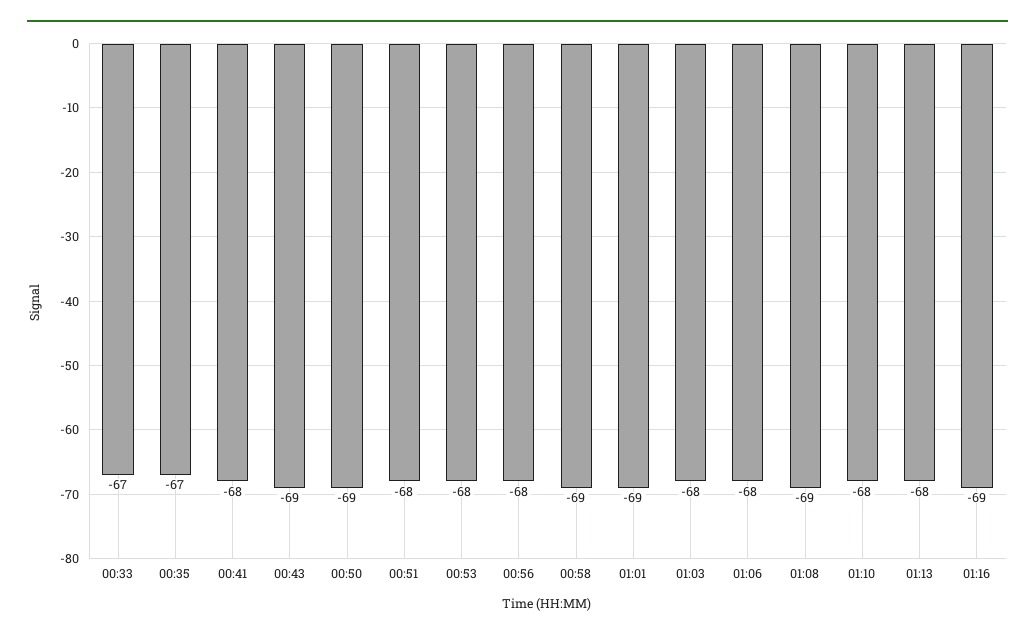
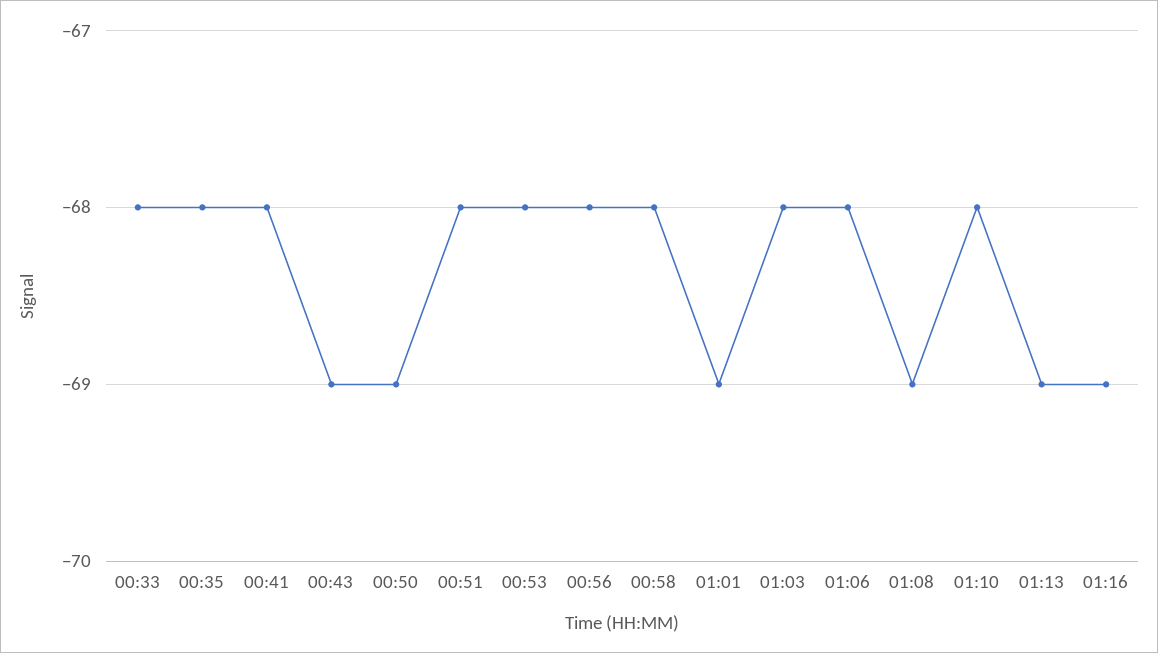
  {
-   "00:33": -67,
+   "00:33": -68,
-   "00:35": -67,
+   "00:35": -68,
    "00:41": -68,
    "00:43": -69,
    "00:50": -69,
    "00:51": -68,
    "00:53": -68,
    "00:56": -68,
-   "00:58": -69,
+   "00:58": -68,
    "01:01": -69,
    "01:03": -68,
    "01:06": -68,
    "01:08": -69,
    "01:10": -68,
-   "01:13": -68,
+   "01:13": -69,
    "01:16": -69
  }

